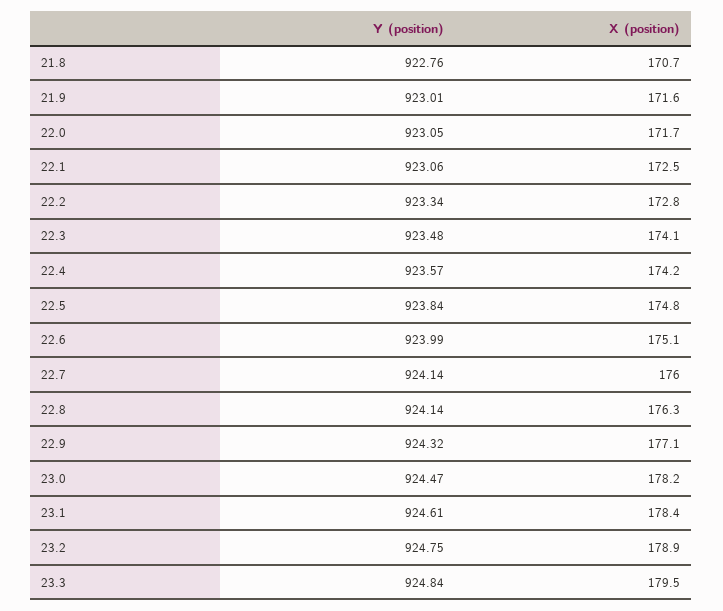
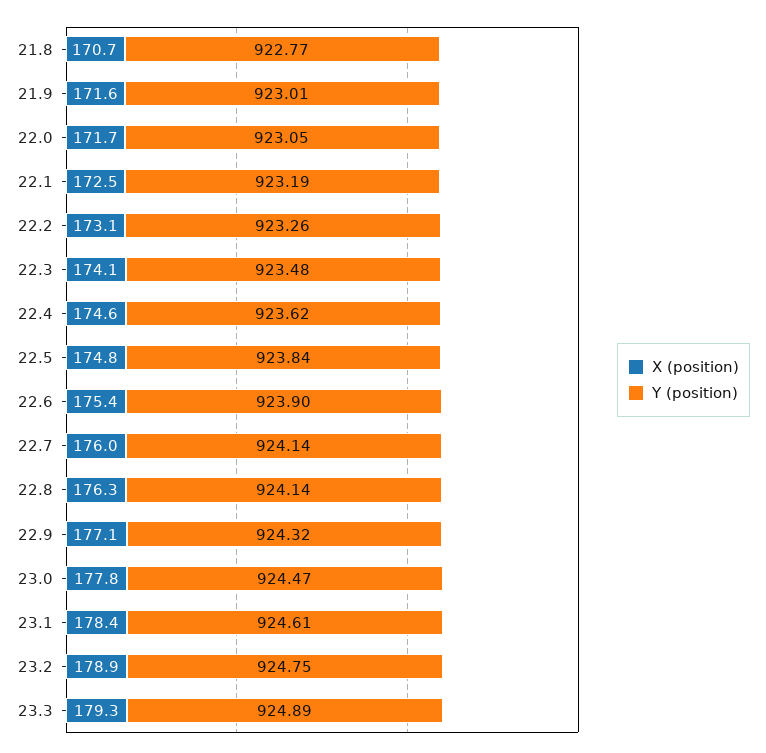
  {
    "Y (position)": {
-     "21.8": 922.76,
+     "21.8": 922.77,
      "21.9": 923.01,
      "22.0": 923.05,
-     "22.1": 923.06,
+     "22.1": 923.19,
-     "22.2": 923.34,
+     "22.2": 923.26,
      "22.3": 923.48,
-     "22.4": 923.57,
+     "22.4": 923.62,
      "22.5": 923.84,
-     "22.6": 923.99,
+     "22.6": 923.9,
      "22.7": 924.14,
      "22.8": 924.14,
      "22.9": 924.32,
      "23.0": 924.47,
      "23.1": 924.61,
      "23.2": 924.75,
-     "23.3": 924.84
+     "23.3": 924.89
    },
    "X (position)": {
      "21.8": 170.7,
      "21.9": 171.6,
      "22.0": 171.7,
      "22.1": 172.5,
-     "22.2": 172.8,
+     "22.2": 173.1,
      "22.3": 174.1,
-     "22.4": 174.2,
+     "22.4": 174.6,
      "22.5": 174.8,
-     "22.6": 175.1,
+     "22.6": 175.4,
      "22.7": 176,
      "22.8": 176.3,
      "22.9": 177.1,
-     "23.0": 178.2,
+     "23.0": 177.8,
      "23.1": 178.4,
      "23.2": 178.9,
-     "23.3": 179.5
+     "23.3": 179.3
    }
  }

